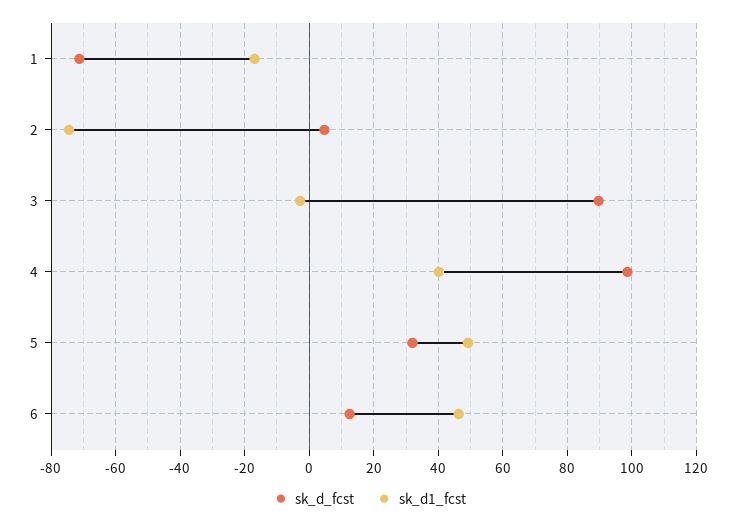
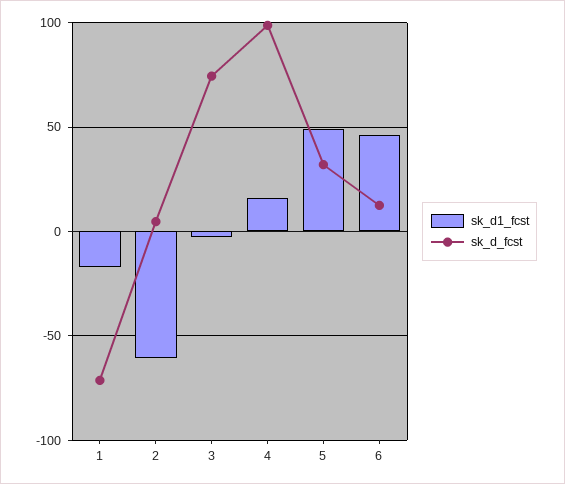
  {
    "sk_d_fcst": {
      "1": -72,
      "2": 4,
-     "3": 90,
+     "3": 75,
      "4": 98,
      "5": 32,
      "6": 12
    },
    "sk_d1_fcst": {
      "1": -16,
-     "2": -74,
+     "2": -60,
      "3": -2,
-     "4": 40,
+     "4": 15,
      "5": 50,
      "6": 46
    }
  }

